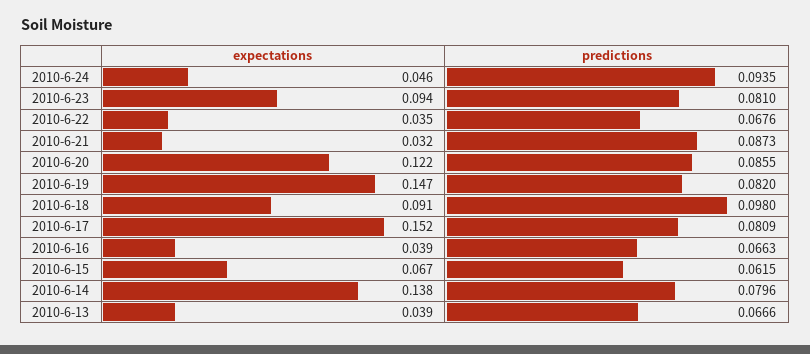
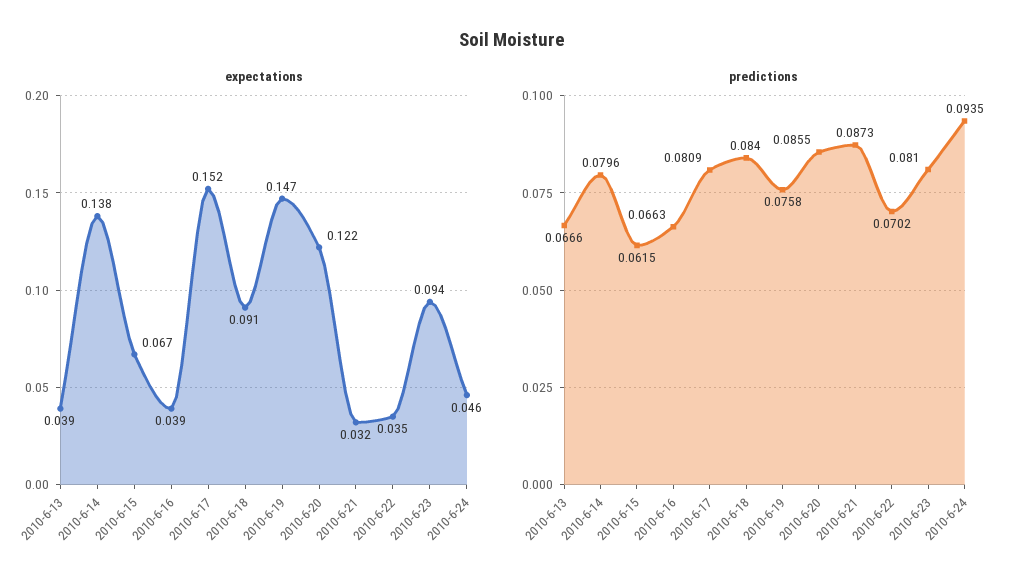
  {
    "expectations": {
      "2010-6-24": 0.046,
      "2010-6-23": 0.094,
      "2010-6-22": 0.035,
      "2010-6-21": 0.032,
      "2010-6-20": 0.122,
      "2010-6-19": 0.147,
      "2010-6-18": 0.091,
      "2010-6-17": 0.152,
      "2010-6-16": 0.039,
      "2010-6-15": 0.067,
      "2010-6-14": 0.138,
      "2010-6-13": 0.039
    },
    "predictions": {
      "2010-6-24": 0.0935,
      "2010-6-23": 0.081,
-     "2010-6-22": 0.0676,
+     "2010-6-22": 0.0702,
      "2010-6-21": 0.0873,
      "2010-6-20": 0.0855,
-     "2010-6-19": 0.082,
+     "2010-6-19": 0.0758,
-     "2010-6-18": 0.098,
+     "2010-6-18": 0.084,
      "2010-6-17": 0.0809,
      "2010-6-16": 0.0663,
      "2010-6-15": 0.0615,
      "2010-6-14": 0.0796,
      "2010-6-13": 0.0666
    }
  }

